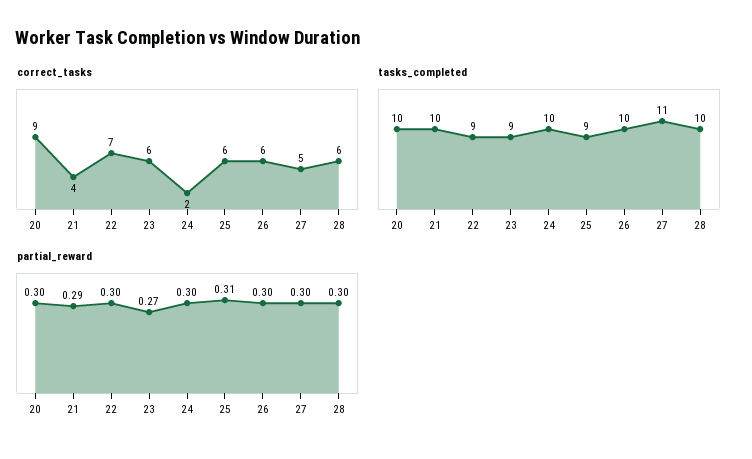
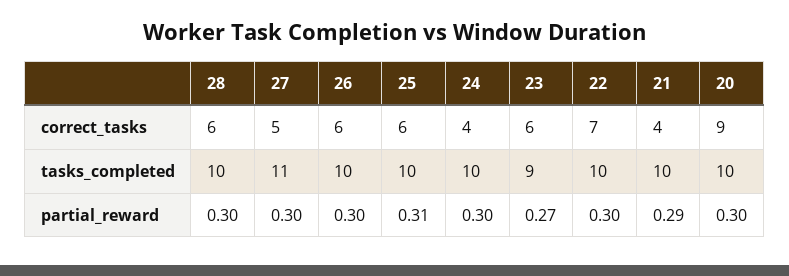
  {
    "correct_tasks": {
      "20": 9,
      "21": 4,
      "22": 7,
      "23": 6,
-     "24": 2,
+     "24": 4,
      "25": 6,
      "26": 6,
      "27": 5,
      "28": 6
    },
    "tasks_completed": {
      "20": 10,
      "21": 10,
-     "22": 9,
+     "22": 10,
      "23": 9,
      "24": 10,
-     "25": 9,
+     "25": 10,
      "26": 10,
      "27": 11,
      "28": 10
    },
    "partial_reward": {
      "20": 0.3,
      "21": 0.29,
      "22": 0.3,
      "23": 0.27,
      "24": 0.3,
      "25": 0.31,
      "26": 0.3,
      "27": 0.3,
      "28": 0.3
    }
  }

